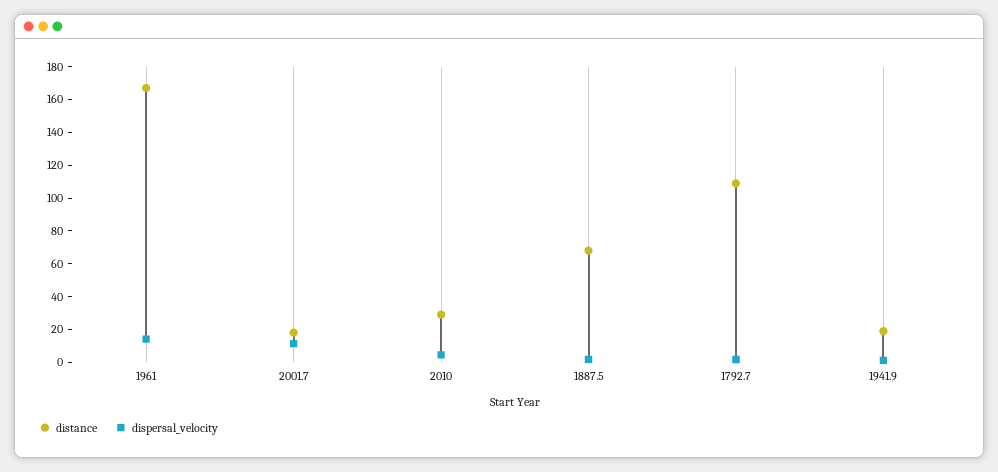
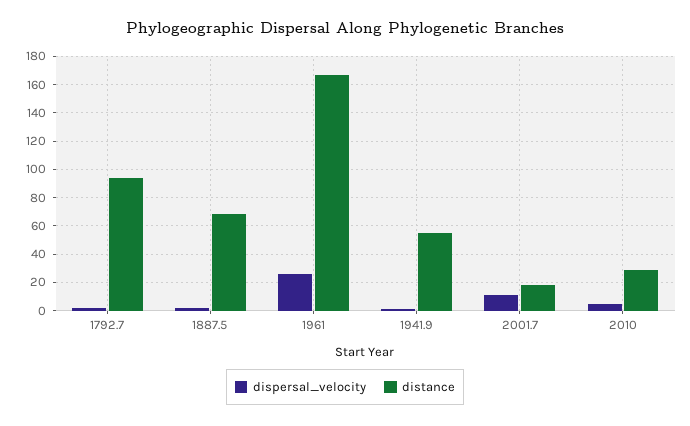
  {
    "distance": {
      "1961": 165,
      "2001.7": 20,
      "2010": 30,
      "1887.5": 70,
-     "1792.7": 110,
+     "1792.7": 95,
-     "1941.9": 20
+     "1941.9": 55
    },
    "dispersal_velocity": {
-     "1961": 15,
+     "1961": 25,
      "2001.7": 10,
      "2010": 5,
      "1887.5": 0,
      "1792.7": 0,
      "1941.9": 0
    }
  }

